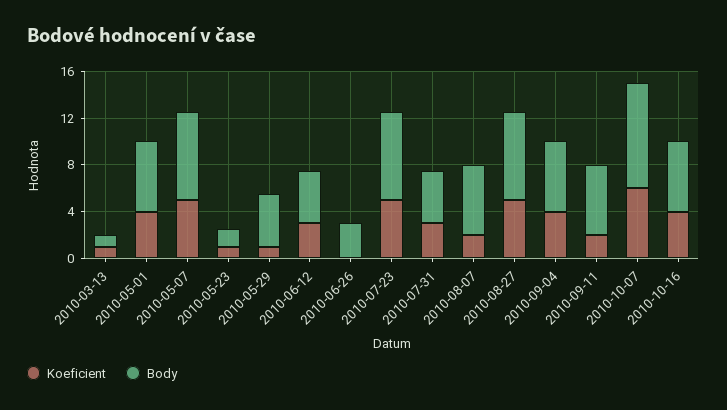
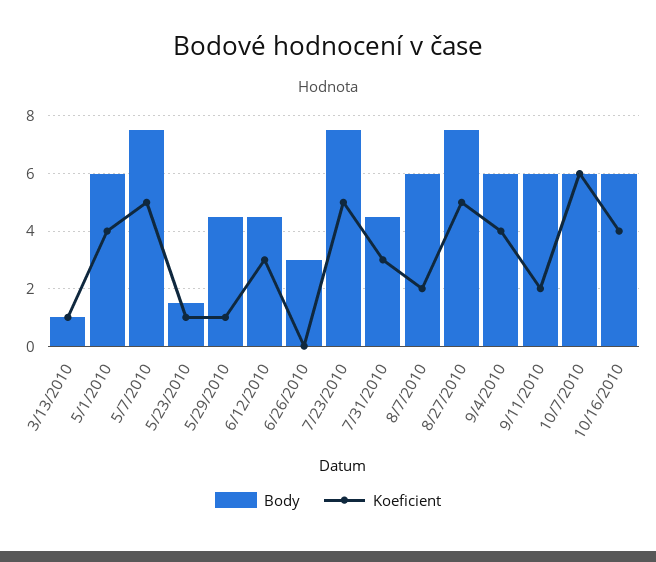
  {
    "Koeficient": {
      "2010-03-13": 1,
      "2010-05-01": 4,
      "2010-05-07": 5,
      "2010-05-23": 1,
      "2010-05-29": 1,
      "2010-06-12": 3,
      "2010-06-26": 0,
      "2010-07-23": 5,
      "2010-07-31": 3,
      "2010-08-07": 2,
      "2010-08-27": 5,
      "2010-09-04": 4,
      "2010-09-11": 2,
      "2010-10-07": 6,
      "2010-10-16": 4
    },
    "Body": {
      "2010-03-13": 1,
      "2010-05-01": 6,
      "2010-05-07": 7.5,
      "2010-05-23": 1.5,
      "2010-05-29": 4.5,
      "2010-06-12": 4.5,
      "2010-06-26": 3,
      "2010-07-23": 7.5,
      "2010-07-31": 4.5,
      "2010-08-07": 6,
      "2010-08-27": 7.5,
      "2010-09-04": 6,
      "2010-09-11": 6,
-     "2010-10-07": 9,
+     "2010-10-07": 6,
      "2010-10-16": 6
    }
  }

